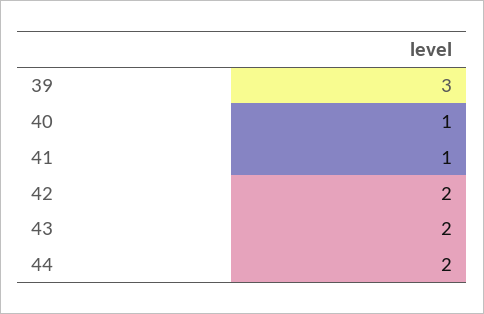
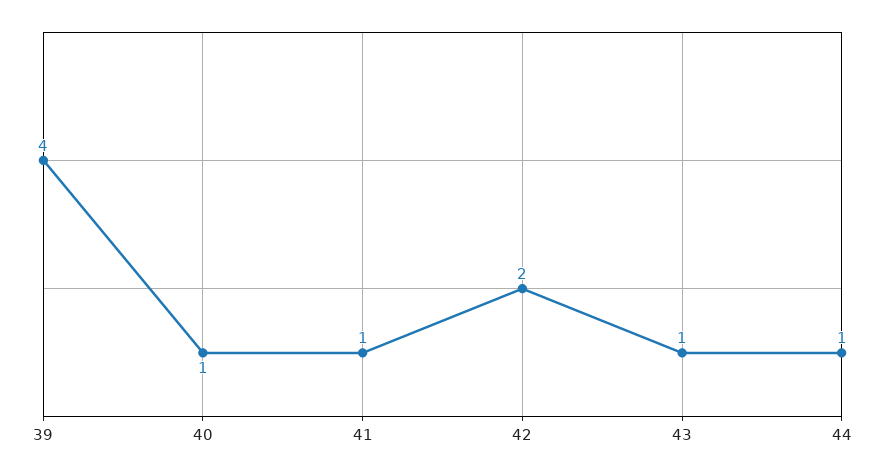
  {
-   "39": 3,
+   "39": 4,
    "40": 1,
    "41": 1,
    "42": 2,
-   "43": 2,
+   "43": 1,
-   "44": 2
+   "44": 1
  }

